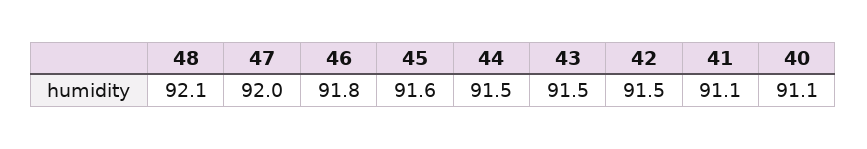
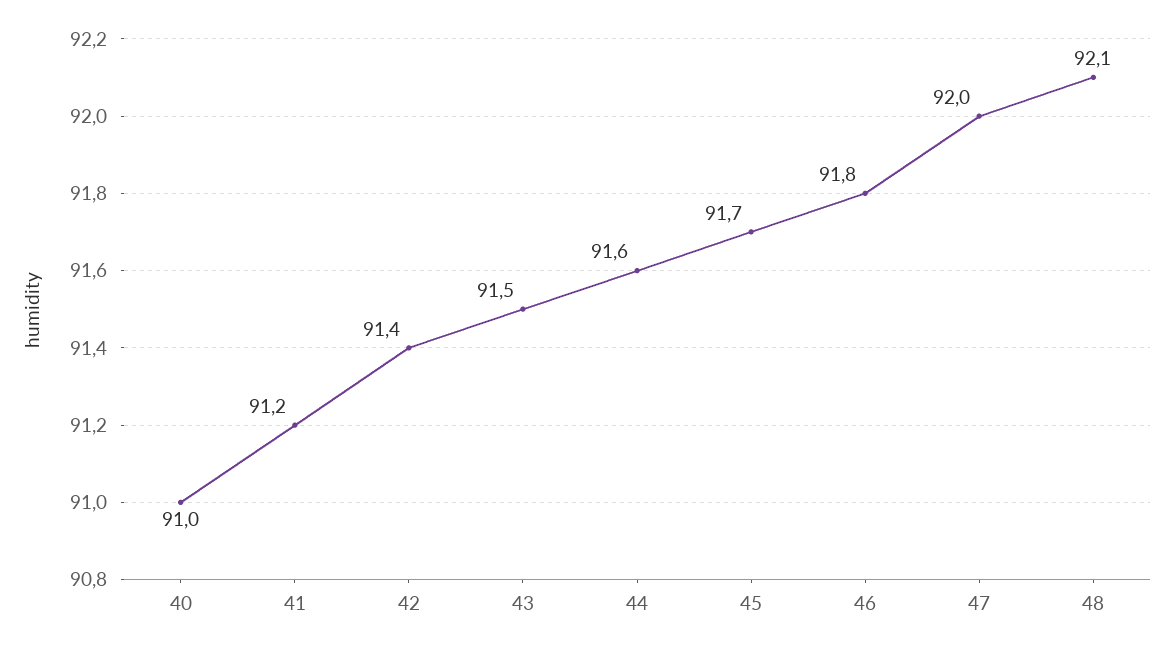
  {
    "48": 92.1,
    "47": 92,
    "46": 91.8,
-   "45": 91.6,
+   "45": 91.7,
-   "44": 91.5,
+   "44": 91.6,
    "43": 91.5,
-   "42": 91.5,
+   "42": 91.4,
-   "41": 91.1,
+   "41": 91.2,
-   "40": 91.1
+   "40": 91
  }

